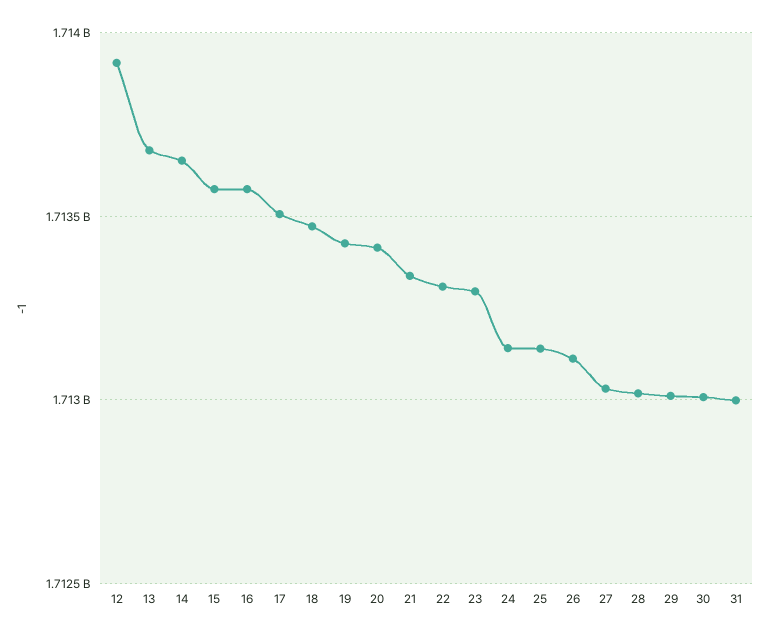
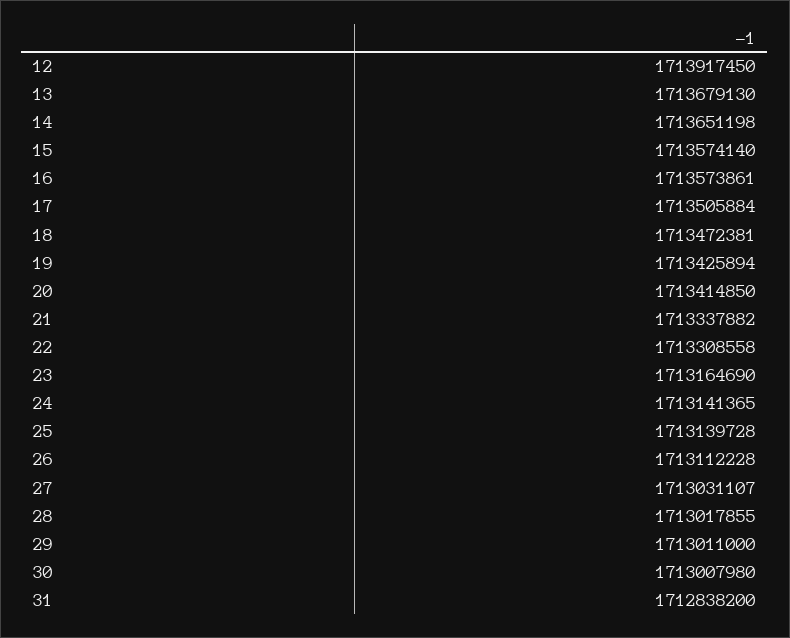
  {
    "12": 1713917450,
    "13": 1713679130,
    "14": 1713651198,
    "15": 1713574140,
    "16": 1713573861,
    "17": 1713505884,
    "18": 1713472381,
    "19": 1713425894,
    "20": 1713414850,
    "21": 1713337882,
    "22": 1713308558,
-   "23": 1713300000,
+   "23": 1713164690,
    "24": 1713141365,
    "25": 1713139728,
    "26": 1713112228,
    "27": 1713031107,
    "28": 1713017855,
    "29": 1713011000,
    "30": 1713007980,
-   "31": 1713000000
+   "31": 1712838200
  }

